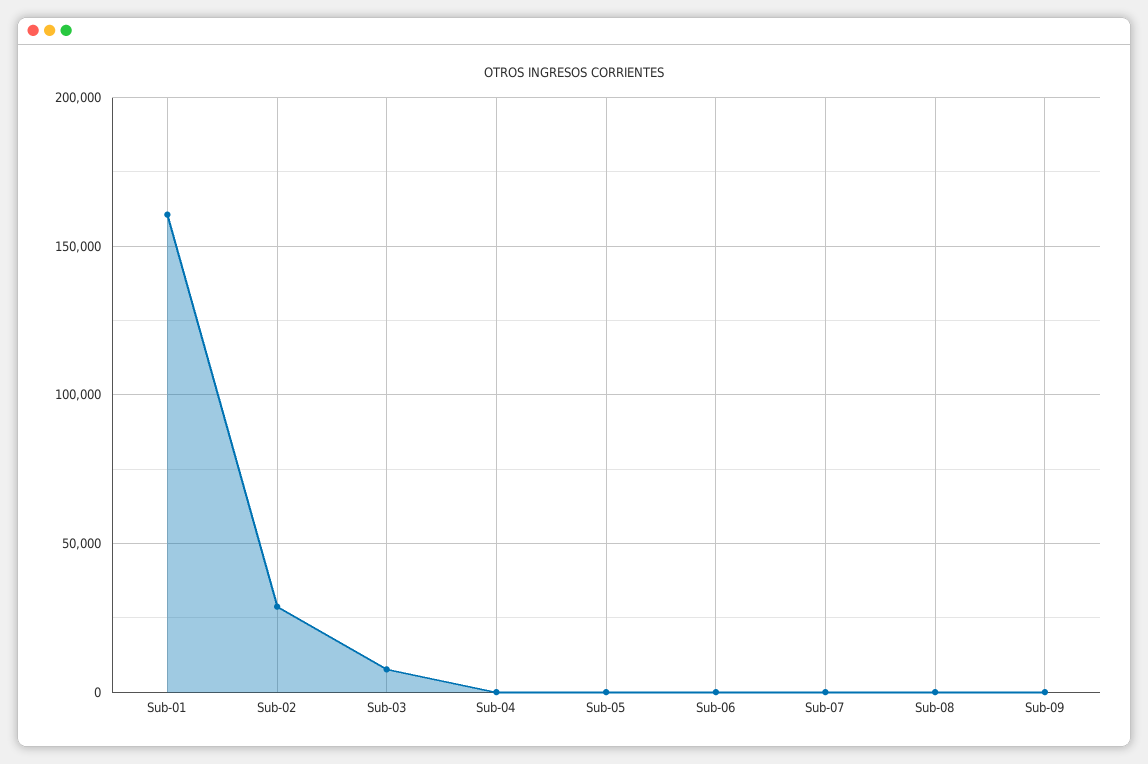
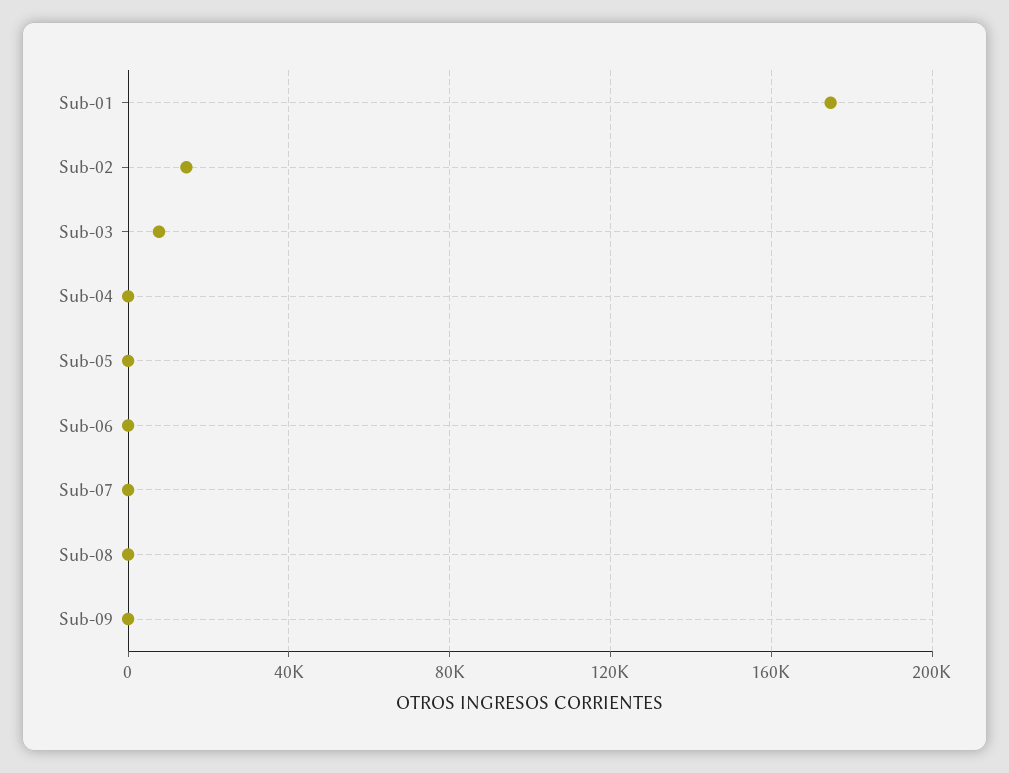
  {
-   "Sub-01": 160000,
+   "Sub-01": 175000,
-   "Sub-02": 30000,
+   "Sub-02": 15000,
    "Sub-03": 10000,
    "Sub-04": 0,
    "Sub-05": 0,
    "Sub-06": 0,
    "Sub-07": 0,
    "Sub-08": 0,
    "Sub-09": 0
  }

